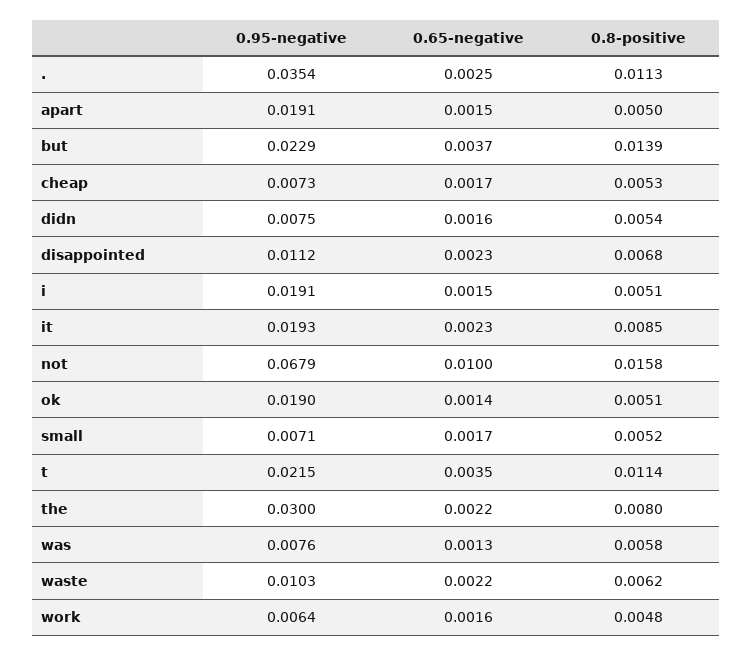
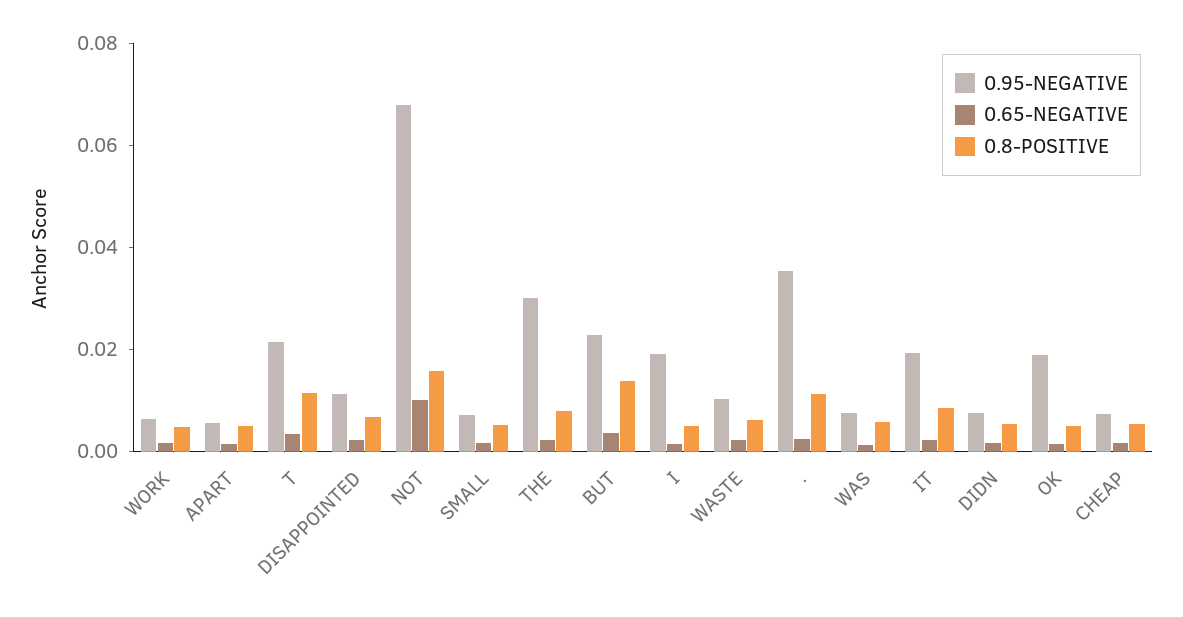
  {
    "0.95-negative": {
      ".": 0.0354,
-     "apart": 0.0191,
+     "apart": 0.005,
      "but": 0.0229,
      "cheap": 0.0073,
      "didn": 0.0075,
      "disappointed": 0.0112,
      "i": 0.0191,
      "it": 0.0193,
      "not": 0.0679,
      "ok": 0.019,
      "small": 0.0071,
      "t": 0.0215,
      "the": 0.03,
      "was": 0.0076,
      "waste": 0.0103,
      "work": 0.0064
    },
    "0.65-negative": {
      ".": 0.0025,
      "apart": 0.0015,
      "but": 0.0037,
      "cheap": 0.0017,
      "didn": 0.0016,
      "disappointed": 0.0023,
      "i": 0.0015,
      "it": 0.0023,
      "not": 0.01,
      "ok": 0.0014,
      "small": 0.0017,
      "t": 0.0035,
      "the": 0.0022,
      "was": 0.0013,
      "waste": 0.0022,
      "work": 0.0016
    },
    "0.8-positive": {
      ".": 0.0113,
      "apart": 0.005,
      "but": 0.0139,
      "cheap": 0.0053,
      "didn": 0.0054,
      "disappointed": 0.0068,
      "i": 0.0051,
      "it": 0.0085,
      "not": 0.0158,
      "ok": 0.0051,
      "small": 0.0052,
      "t": 0.0114,
      "the": 0.008,
      "was": 0.0058,
      "waste": 0.0062,
      "work": 0.0048
    }
  }

